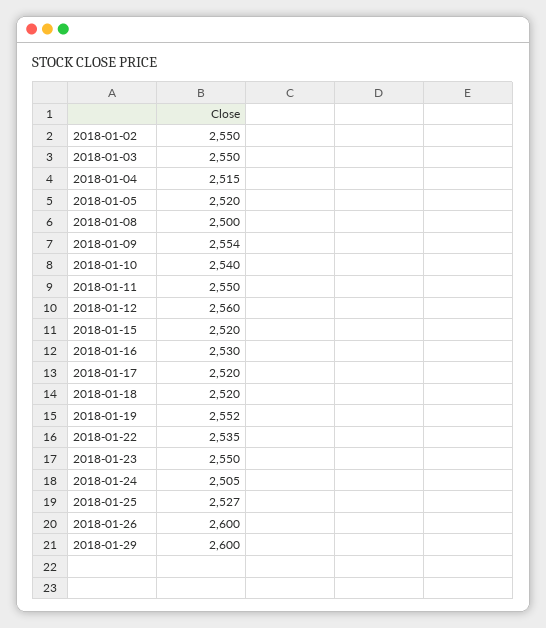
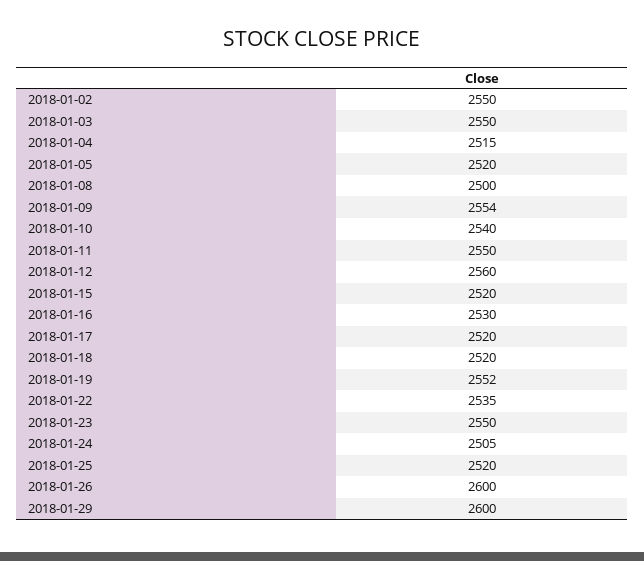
  {
    "2018-01-02": 2550,
    "2018-01-03": 2550,
    "2018-01-04": 2515,
    "2018-01-05": 2520,
    "2018-01-08": 2500,
    "2018-01-09": 2554,
    "2018-01-10": 2540,
    "2018-01-11": 2550,
    "2018-01-12": 2560,
    "2018-01-15": 2520,
    "2018-01-16": 2530,
    "2018-01-17": 2520,
    "2018-01-18": 2520,
    "2018-01-19": 2552,
    "2018-01-22": 2535,
    "2018-01-23": 2550,
    "2018-01-24": 2505,
-   "2018-01-25": 2527,
+   "2018-01-25": 2520,
    "2018-01-26": 2600,
    "2018-01-29": 2600
  }

